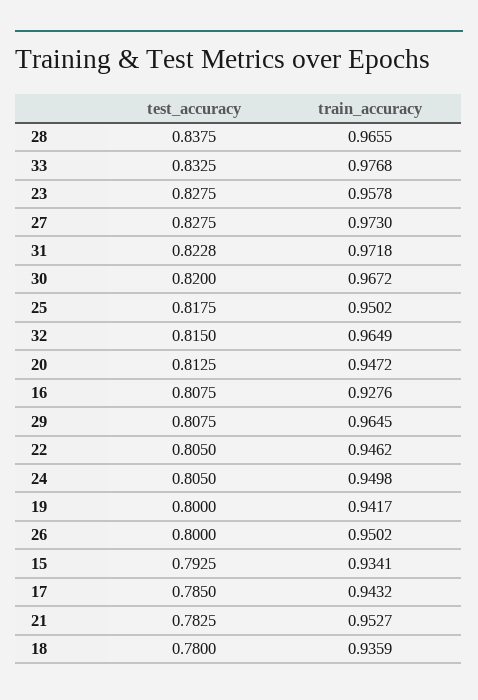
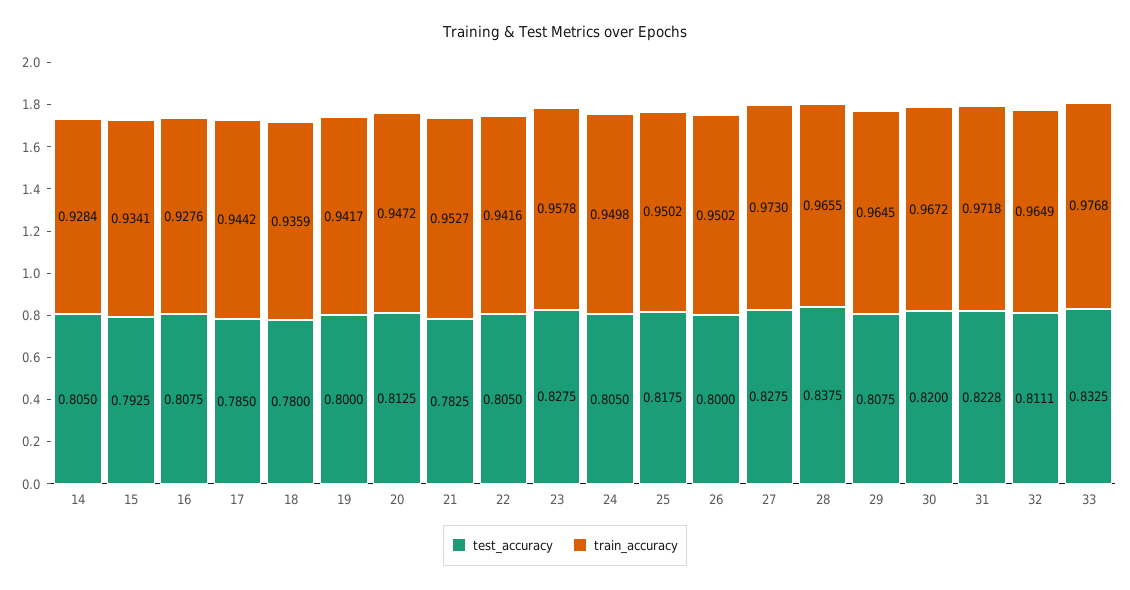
  {
    "test_accuracy": {
      "28": 0.8375,
      "33": 0.8325,
      "23": 0.8275,
      "27": 0.8275,
      "31": 0.8228,
      "30": 0.82,
      "25": 0.8175,
-     "32": 0.815,
+     "32": 0.8111,
      "20": 0.8125,
      "16": 0.8075,
      "29": 0.8075,
      "22": 0.805,
      "24": 0.805,
      "19": 0.8,
      "26": 0.8,
      "15": 0.7925,
      "17": 0.785,
      "21": 0.7825,
-     "18": 0.78
+     "18": 0.78,
+     "14": 0.805
    },
    "train_accuracy": {
      "28": 0.9655,
      "33": 0.9768,
      "23": 0.9578,
      "27": 0.973,
      "31": 0.9718,
      "30": 0.9672,
      "25": 0.9502,
      "32": 0.9649,
      "20": 0.9472,
      "16": 0.9276,
      "29": 0.9645,
-     "22": 0.9462,
+     "22": 0.9416,
      "24": 0.9498,
      "19": 0.9417,
      "26": 0.9502,
      "15": 0.9341,
-     "17": 0.9432,
+     "17": 0.9442,
      "21": 0.9527,
-     "18": 0.9359
+     "18": 0.9359,
+     "14": 0.9284
    }
  }

